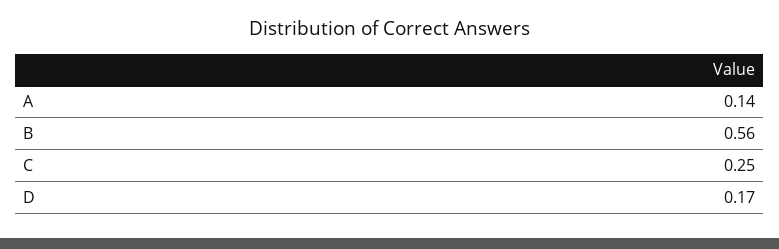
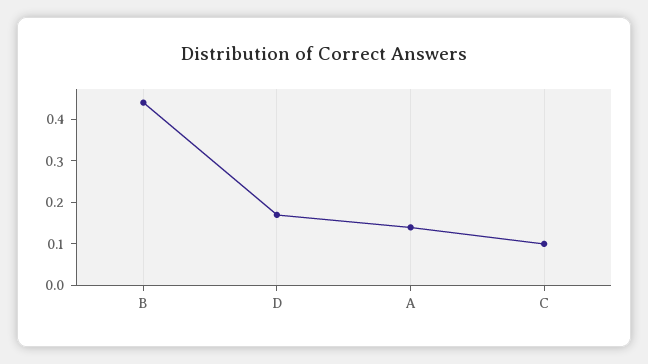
  {
    "A": 0.14,
-   "B": 0.56,
+   "B": 0.45,
-   "C": 0.25,
+   "C": 0.1,
    "D": 0.17
  }

